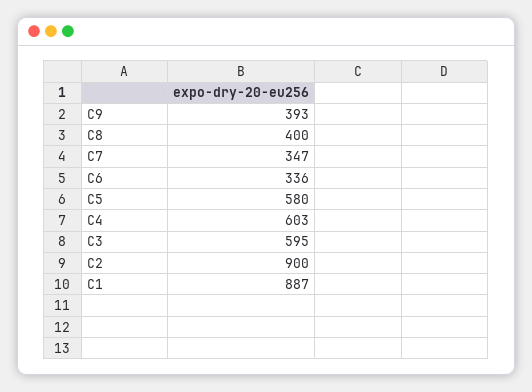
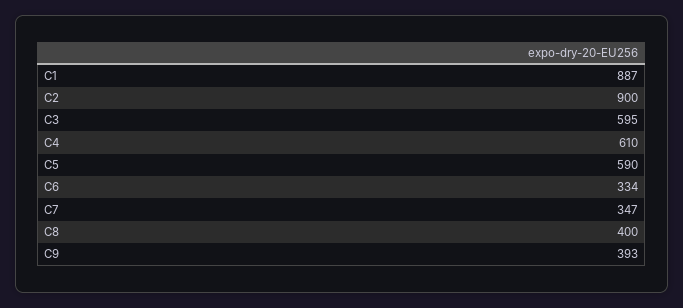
  {
    "C9": 393,
    "C8": 400,
    "C7": 347,
-   "C6": 336,
+   "C6": 334,
-   "C5": 580,
+   "C5": 590,
-   "C4": 603,
+   "C4": 610,
    "C3": 595,
    "C2": 900,
    "C1": 887
  }

